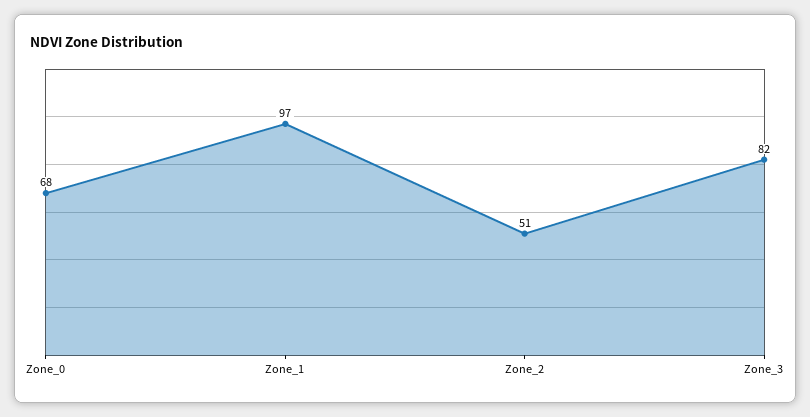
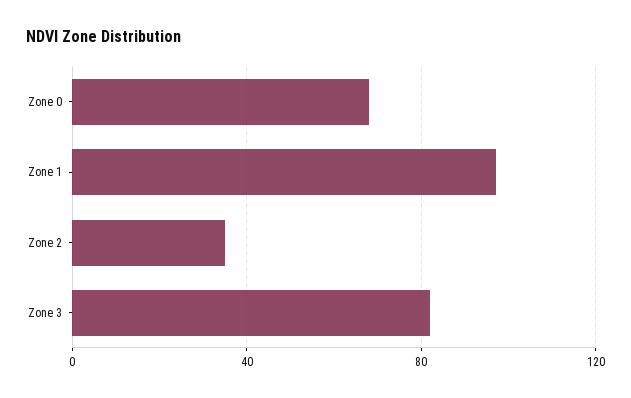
  {
    "Zone_0": 68,
    "Zone_1": 97,
-   "Zone_2": 51,
+   "Zone_2": 35,
    "Zone_3": 82
  }

